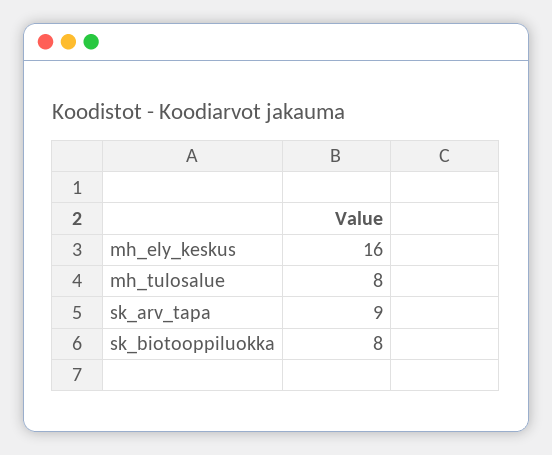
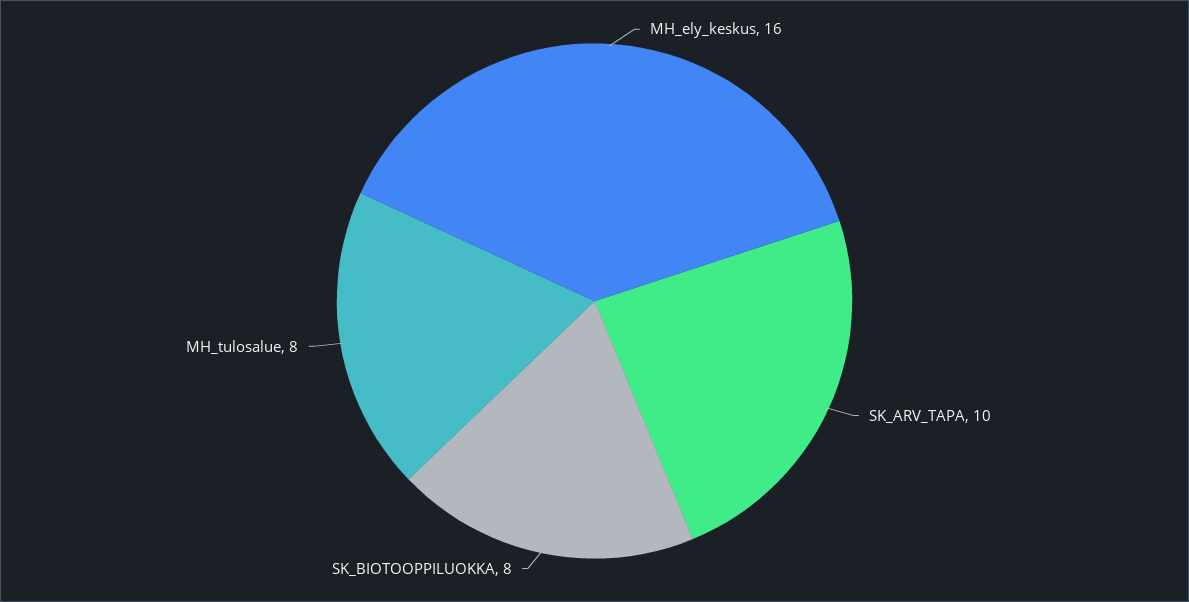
  {
    "mh_ely_keskus": 16,
    "mh_tulosalue": 8,
-   "sk_arv_tapa": 9,
+   "sk_arv_tapa": 10,
    "sk_biotooppiluokka": 8
  }

